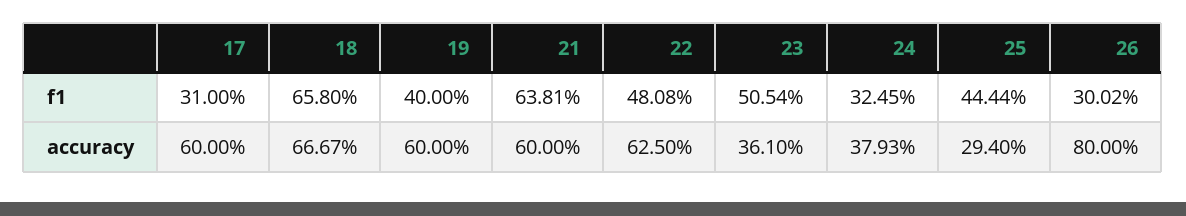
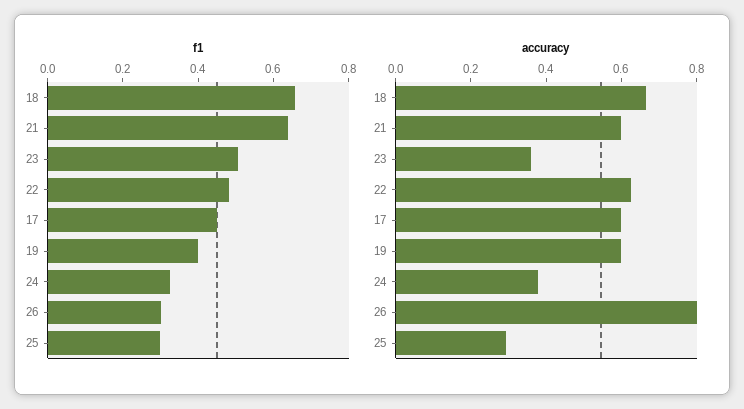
  {
    "f1": {
-     "17": 0.31,
+     "17": 0.45,
      "18": 0.658,
      "19": 0.4,
      "21": 0.6381,
      "22": 0.4808,
      "23": 0.5054,
      "24": 0.3245,
-     "25": 0.4444,
+     "25": 0.3,
      "26": 0.3002
    },
    "accuracy": {
      "17": 0.6,
      "18": 0.6667,
      "19": 0.6,
      "21": 0.6,
      "22": 0.625,
      "23": 0.361,
      "24": 0.3793,
      "25": 0.294,
      "26": 0.8
    }
  }

